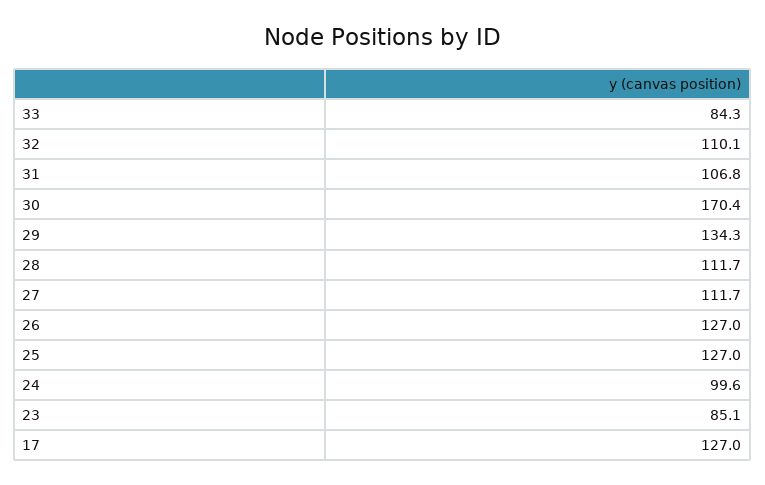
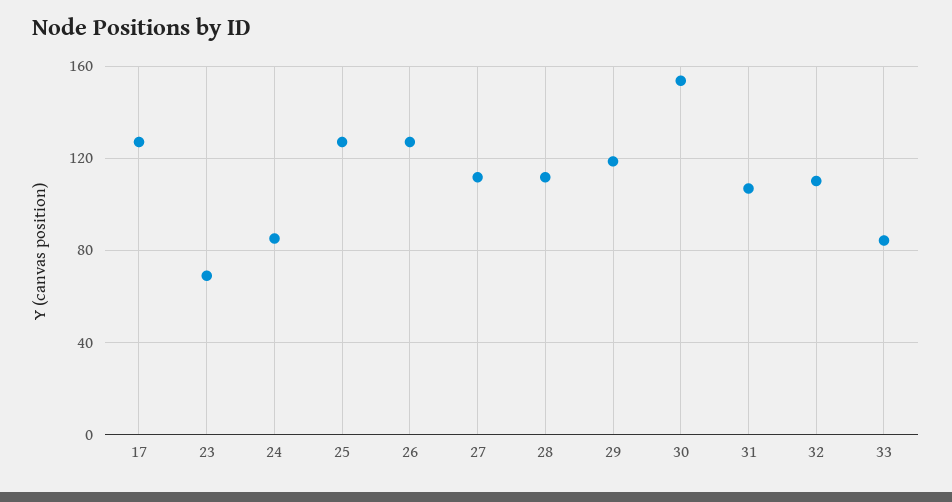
  {
    "33": 84.3,
    "32": 110.1,
    "31": 106.8,
-   "30": 170.4,
+   "30": 155,
-   "29": 134.3,
+   "29": 120,
    "28": 111.7,
    "27": 111.7,
    "26": 127,
    "25": 127,
-   "24": 99.6,
+   "24": 85,
-   "23": 85.1,
+   "23": 70,
    "17": 127
  }

